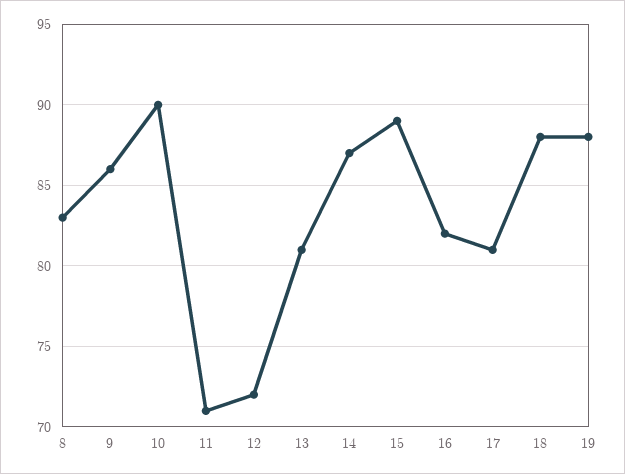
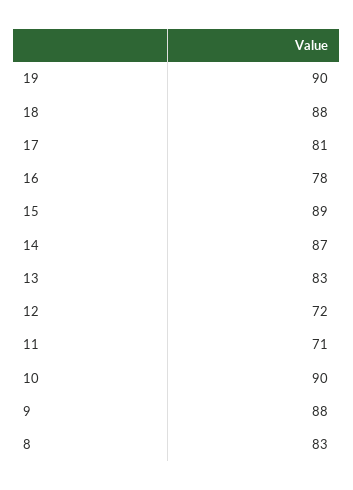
  {
    "8": 83,
-   "9": 86,
+   "9": 88,
    "10": 90,
    "11": 71,
    "12": 72,
-   "13": 81,
+   "13": 83,
    "14": 87,
    "15": 89,
-   "16": 82,
+   "16": 78,
    "17": 81,
    "18": 88,
-   "19": 88
+   "19": 90
  }

